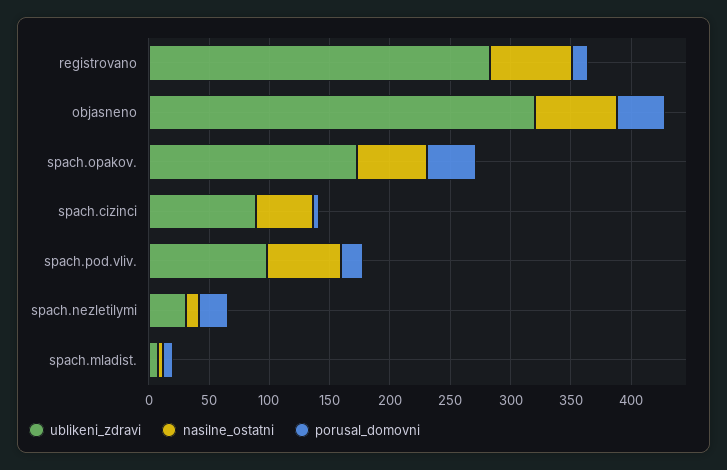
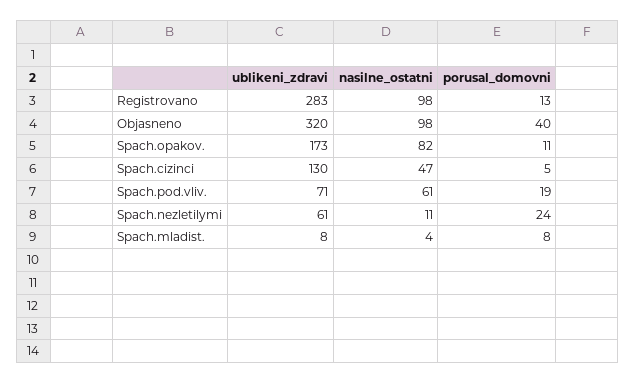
  {
    "ublikeni_zdravi": {
      "registrovano": 283,
      "objasneno": 320,
      "spach.opakov.": 173,
-     "spach.cizinci": 90,
+     "spach.cizinci": 130,
-     "spach.pod.vliv.": 100,
+     "spach.pod.vliv.": 71,
-     "spach.nezletilymi": 30,
+     "spach.nezletilymi": 61,
      "spach.mladist.": 8
    },
    "nasilne_ostatni": {
-     "registrovano": 70,
+     "registrovano": 98,
-     "objasneno": 70,
+     "objasneno": 98,
-     "spach.opakov.": 60,
+     "spach.opakov.": 82,
      "spach.cizinci": 47,
      "spach.pod.vliv.": 61,
      "spach.nezletilymi": 11,
      "spach.mladist.": 4
    },
    "porusal_domovni": {
      "registrovano": 13,
      "objasneno": 40,
-     "spach.opakov.": 40,
+     "spach.opakov.": 11,
      "spach.cizinci": 5,
      "spach.pod.vliv.": 19,
      "spach.nezletilymi": 24,
      "spach.mladist.": 8
    }
  }

